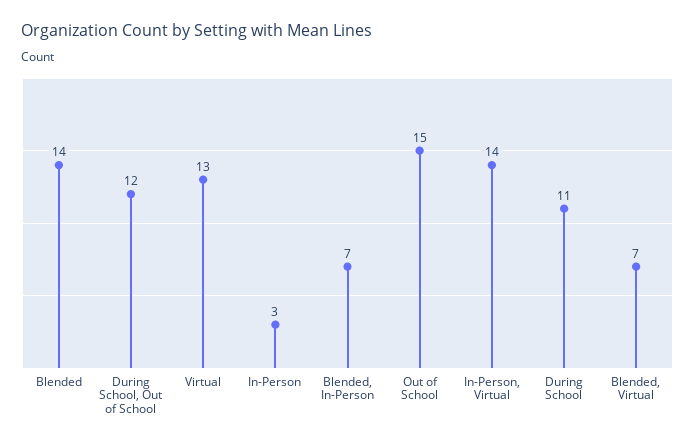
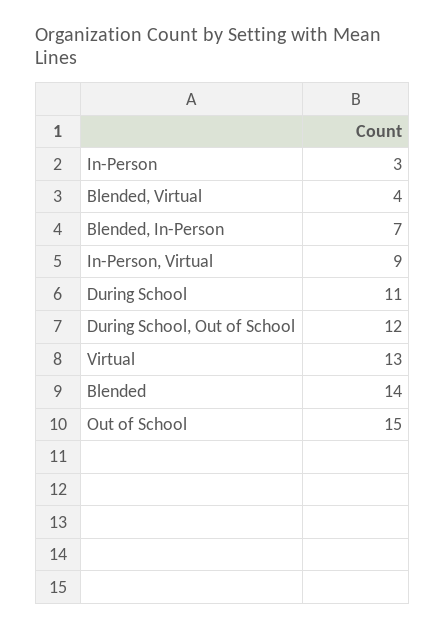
  {
    "Blended": 14,
    "During School, Out of School": 12,
    "Virtual": 13,
    "In-Person": 3,
    "Blended, In-Person": 7,
    "Out of School": 15,
-   "In-Person, Virtual": 14,
+   "In-Person, Virtual": 9,
    "During School": 11,
-   "Blended, Virtual": 7
+   "Blended, Virtual": 4
  }

